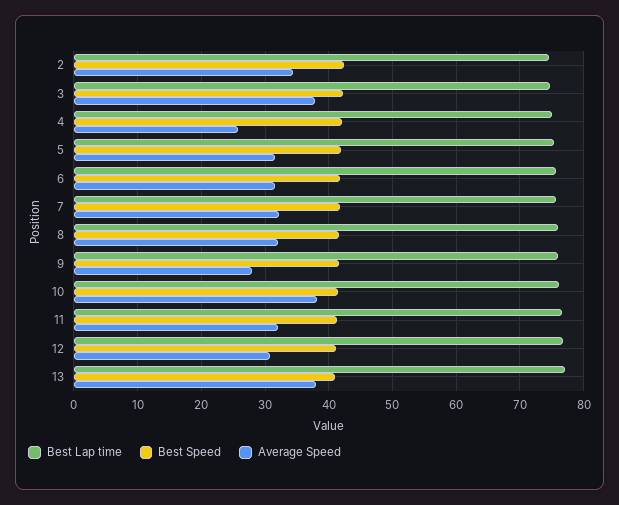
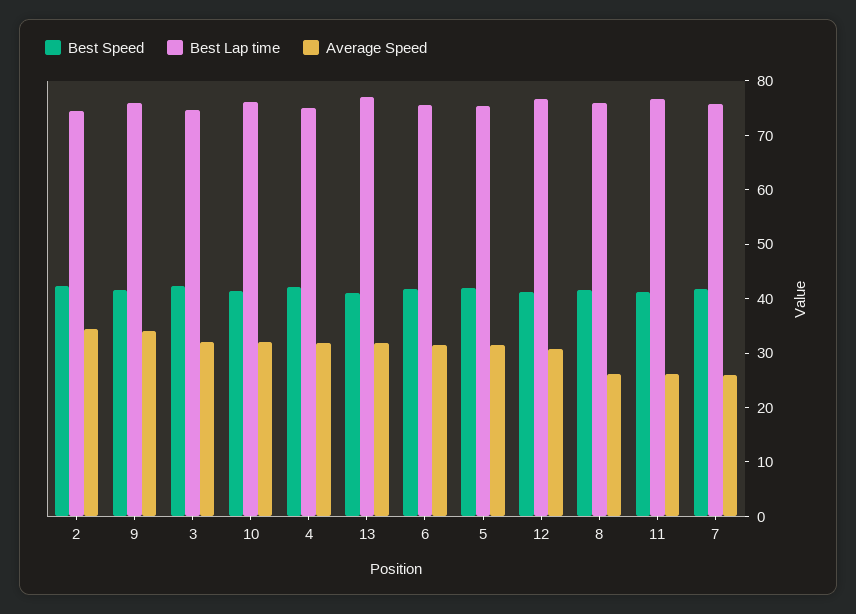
  {
    "Best Lap time": {
      "2": 75,
      "3": 75,
      "4": 75,
      "5": 75,
      "6": 76,
      "7": 76,
      "8": 76,
      "9": 76,
      "10": 76,
      "11": 77,
      "12": 77,
      "13": 77
    },
    "Best Speed": {
      "2": 42,
      "3": 42,
      "4": 42,
      "5": 42,
      "6": 42,
      "7": 42,
      "8": 42,
      "9": 42,
      "10": 41,
      "11": 41,
      "12": 41,
      "13": 41
    },
    "Average Speed": {
      "2": 34,
-     "3": 38,
+     "3": 32,
-     "4": 26,
+     "4": 32,
      "5": 32,
      "6": 32,
-     "7": 32,
+     "7": 26,
-     "8": 32,
+     "8": 26,
-     "9": 28,
+     "9": 34,
-     "10": 38,
+     "10": 32,
-     "11": 32,
+     "11": 26,
      "12": 31,
-     "13": 38
+     "13": 32
    }
  }

